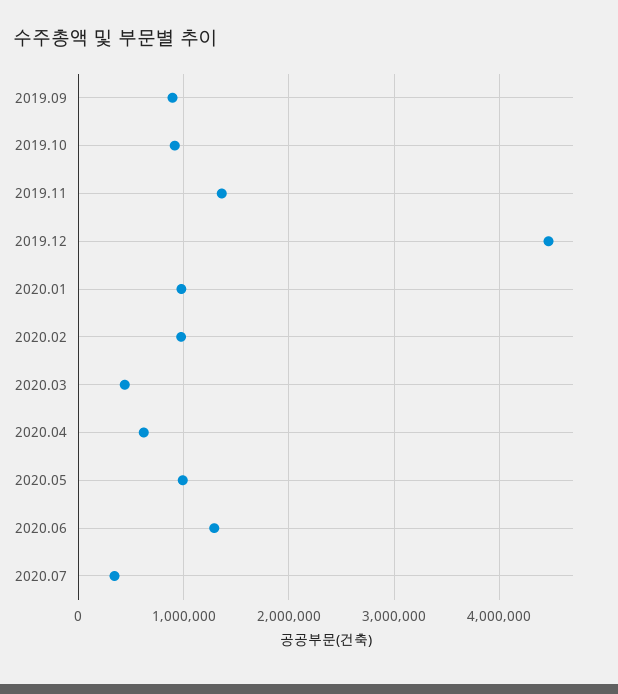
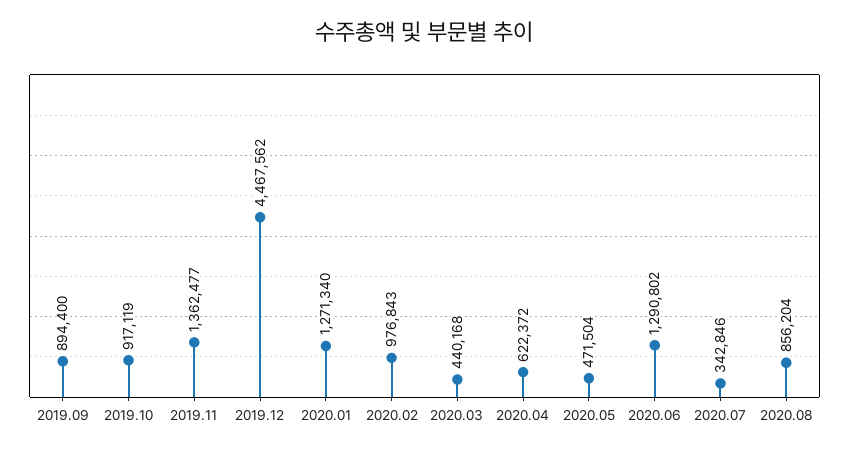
  {
    "2019.09": 894400,
    "2019.10": 917119,
    "2019.11": 1362477,
    "2019.12": 4467562,
-   "2020.01": 1000000,
+   "2020.01": 1271340,
    "2020.02": 976843,
    "2020.03": 440168,
    "2020.04": 622372,
-   "2020.05": 1000000,
+   "2020.05": 471504,
    "2020.06": 1290802,
-   "2020.07": 342846
+   "2020.07": 342846,
+   "2020.08": 856204
  }

